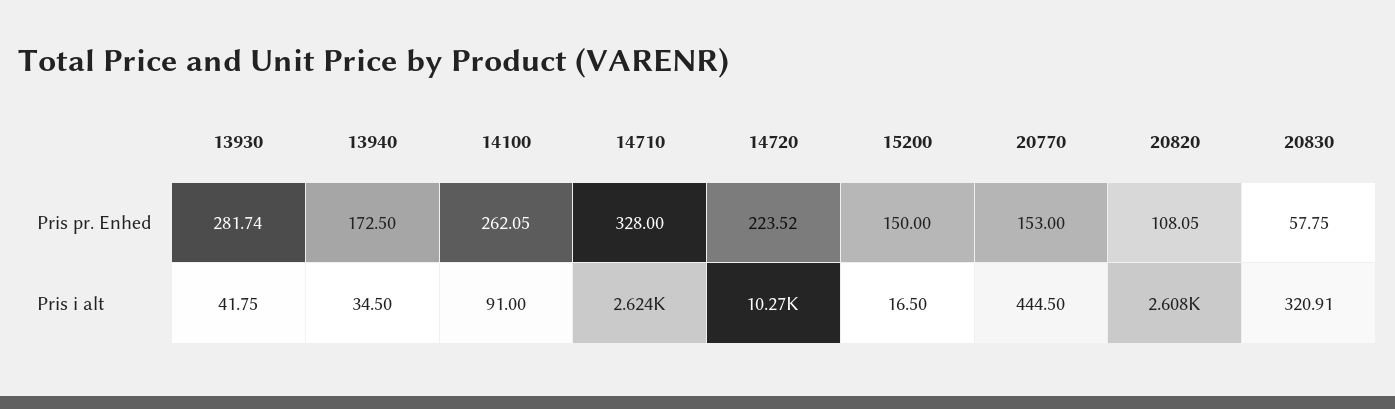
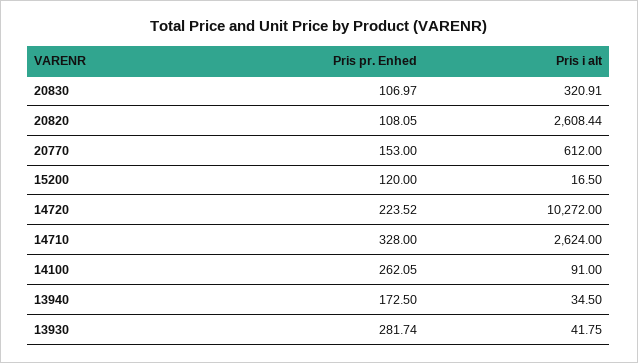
  {
    "13930": {
      "Pris pr. Enhed": 281.74,
      "Pris i alt": 41.75
    },
    "13940": {
      "Pris pr. Enhed": 172.5,
      "Pris i alt": 34.5
    },
    "14100": {
      "Pris pr. Enhed": 262.05,
      "Pris i alt": 91
    },
    "14710": {
      "Pris pr. Enhed": 328,
      "Pris i alt": 2624
    },
    "14720": {
      "Pris pr. Enhed": 223.52,
      "Pris i alt": 10272
    },
    "15200": {
-     "Pris pr. Enhed": 150,
+     "Pris pr. Enhed": 120,
      "Pris i alt": 16.5
    },
    "20770": {
      "Pris pr. Enhed": 153,
-     "Pris i alt": 444.5
+     "Pris i alt": 612
    },
    "20820": {
      "Pris pr. Enhed": 108.05,
      "Pris i alt": 2608.44
    },
    "20830": {
-     "Pris pr. Enhed": 57.75,
+     "Pris pr. Enhed": 106.97,
      "Pris i alt": 320.91
    }
  }

